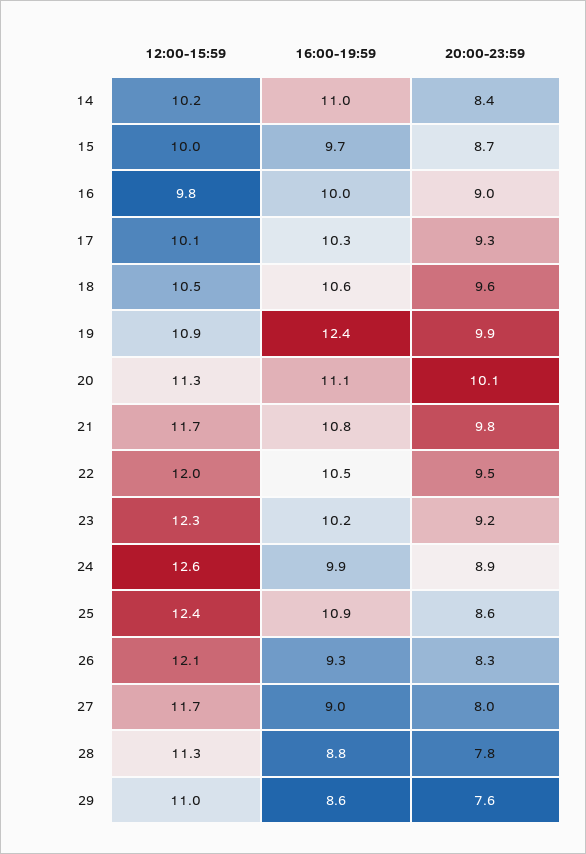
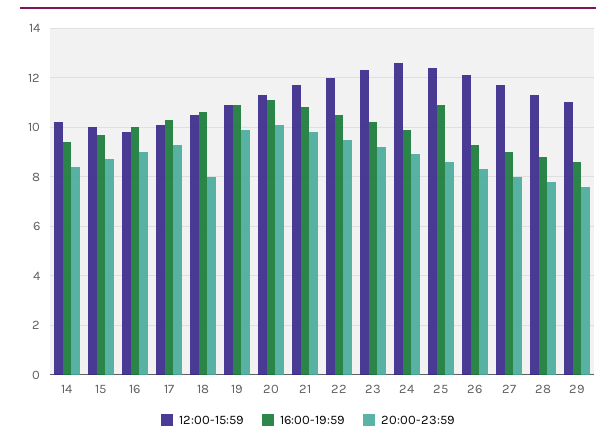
  {
    "12:00-15:59": {
      "14": 10.2,
      "15": 10,
      "16": 9.8,
      "17": 10.1,
      "18": 10.5,
      "19": 10.9,
      "20": 11.3,
      "21": 11.7,
      "22": 12,
      "23": 12.3,
      "24": 12.6,
      "25": 12.4,
      "26": 12.1,
      "27": 11.7,
      "28": 11.3,
      "29": 11
    },
    "16:00-19:59": {
-     "14": 11,
+     "14": 9.5,
      "15": 9.7,
      "16": 10,
      "17": 10.3,
      "18": 10.6,
-     "19": 12.4,
+     "19": 11,
      "20": 11.1,
      "21": 10.8,
      "22": 10.5,
      "23": 10.2,
      "24": 9.9,
      "25": 10.9,
      "26": 9.3,
      "27": 9,
      "28": 8.8,
      "29": 8.6
    },
    "20:00-23:59": {
      "14": 8.4,
      "15": 8.7,
      "16": 9,
      "17": 9.3,
-     "18": 9.6,
+     "18": 8,
      "19": 9.9,
      "20": 10.1,
      "21": 9.8,
      "22": 9.5,
      "23": 9.2,
      "24": 8.9,
      "25": 8.6,
      "26": 8.3,
      "27": 8,
      "28": 7.8,
      "29": 7.6
    }
  }

